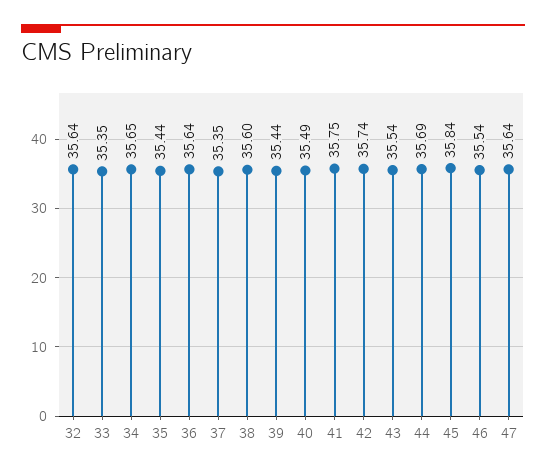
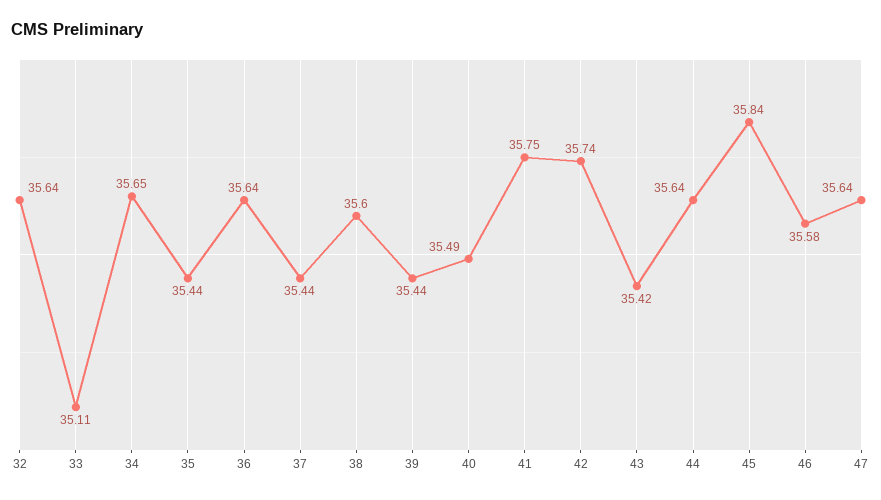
  {
    "32": 35.64,
-   "33": 35.35,
+   "33": 35.11,
    "34": 35.65,
    "35": 35.44,
    "36": 35.64,
-   "37": 35.35,
+   "37": 35.44,
    "38": 35.6,
    "39": 35.44,
    "40": 35.49,
    "41": 35.75,
    "42": 35.74,
-   "43": 35.54,
+   "43": 35.42,
-   "44": 35.69,
+   "44": 35.64,
    "45": 35.84,
-   "46": 35.54,
+   "46": 35.58,
    "47": 35.64
  }

